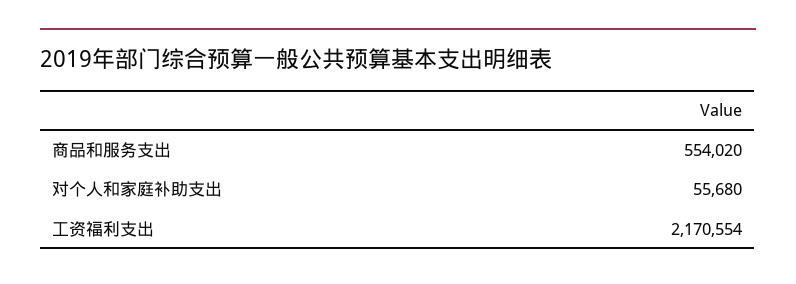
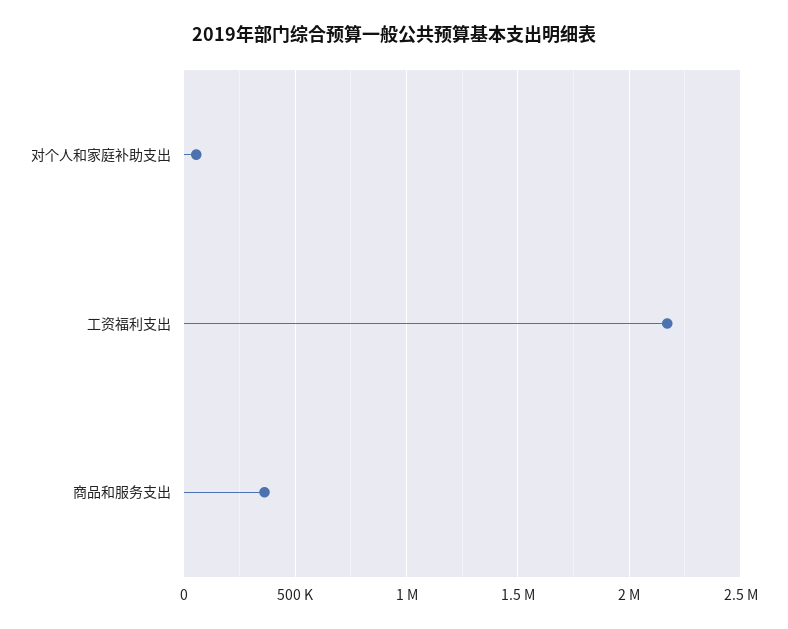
  {
-   "商品和服务支出": 554020,
+   "商品和服务支出": 350000,
    "对个人和家庭补助支出": 55680,
    "工资福利支出": 2170554
  }

